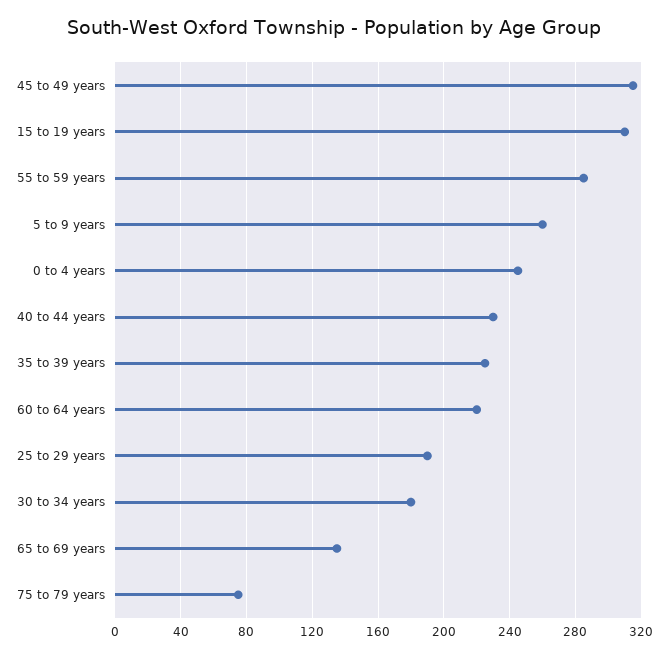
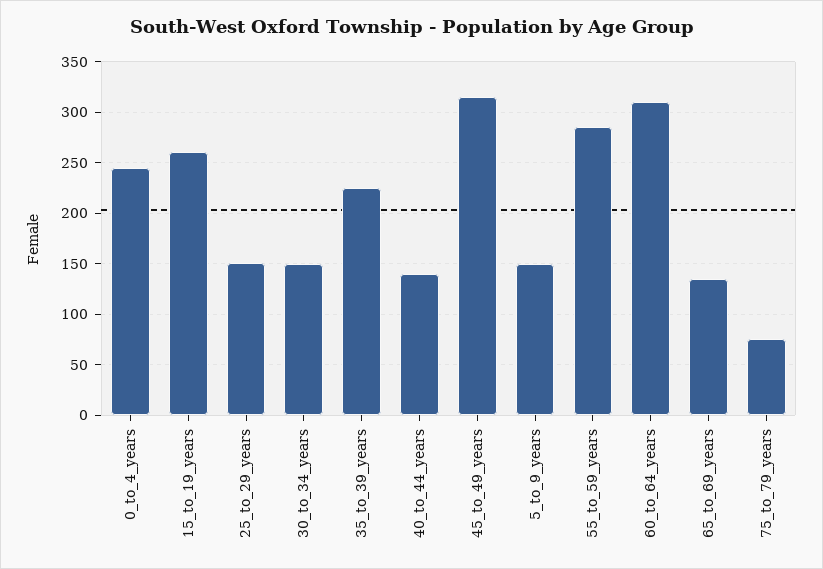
  {
    "45 to 49 years": 315,
-   "15 to 19 years": 310,
+   "15 to 19 years": 260,
    "55 to 59 years": 285,
-   "5 to 9 years": 260,
+   "5 to 9 years": 150,
    "0 to 4 years": 245,
-   "40 to 44 years": 230,
+   "40 to 44 years": 140,
    "35 to 39 years": 225,
-   "60 to 64 years": 220,
+   "60 to 64 years": 310,
-   "25 to 29 years": 190,
+   "25 to 29 years": 150,
-   "30 to 34 years": 180,
+   "30 to 34 years": 150,
    "65 to 69 years": 135,
    "75 to 79 years": 75
  }

